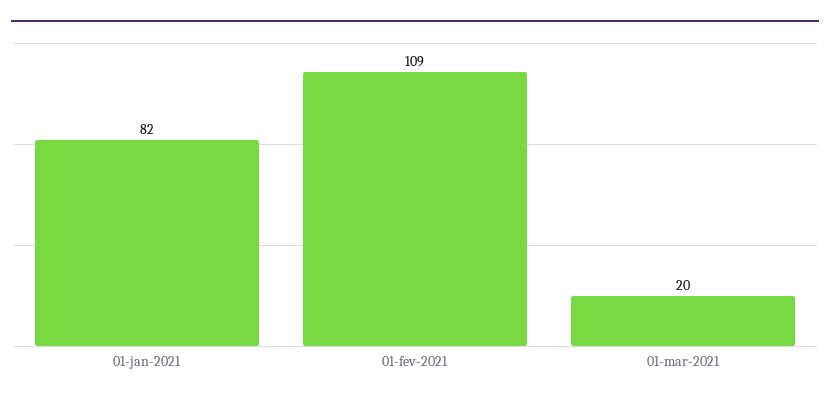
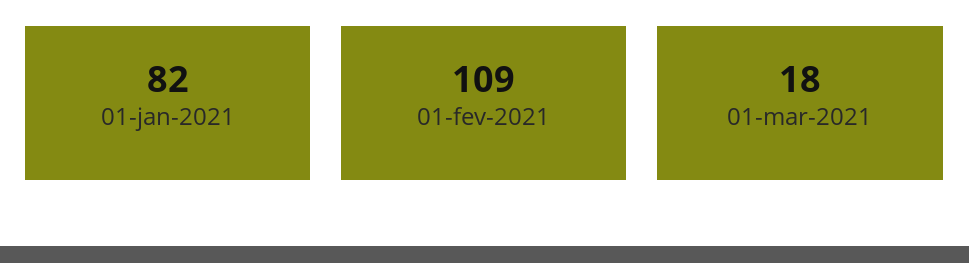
  {
    "01-jan-2021": 82,
    "01-fev-2021": 109,
-   "01-mar-2021": 20
+   "01-mar-2021": 18
  }

